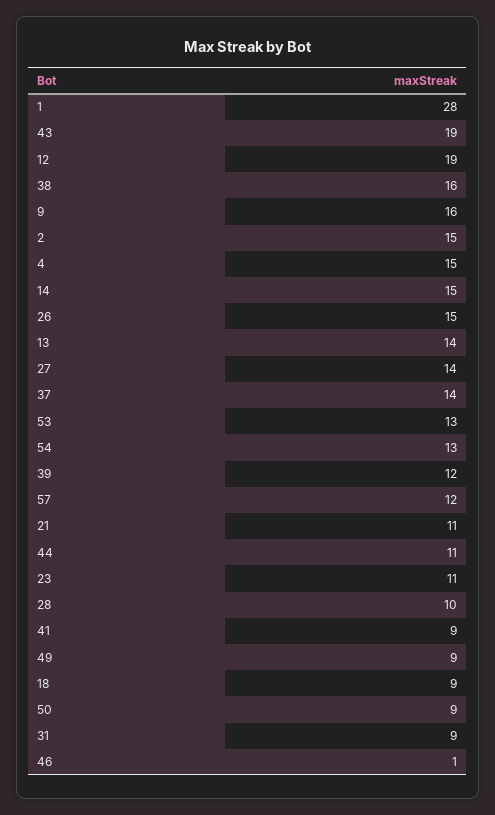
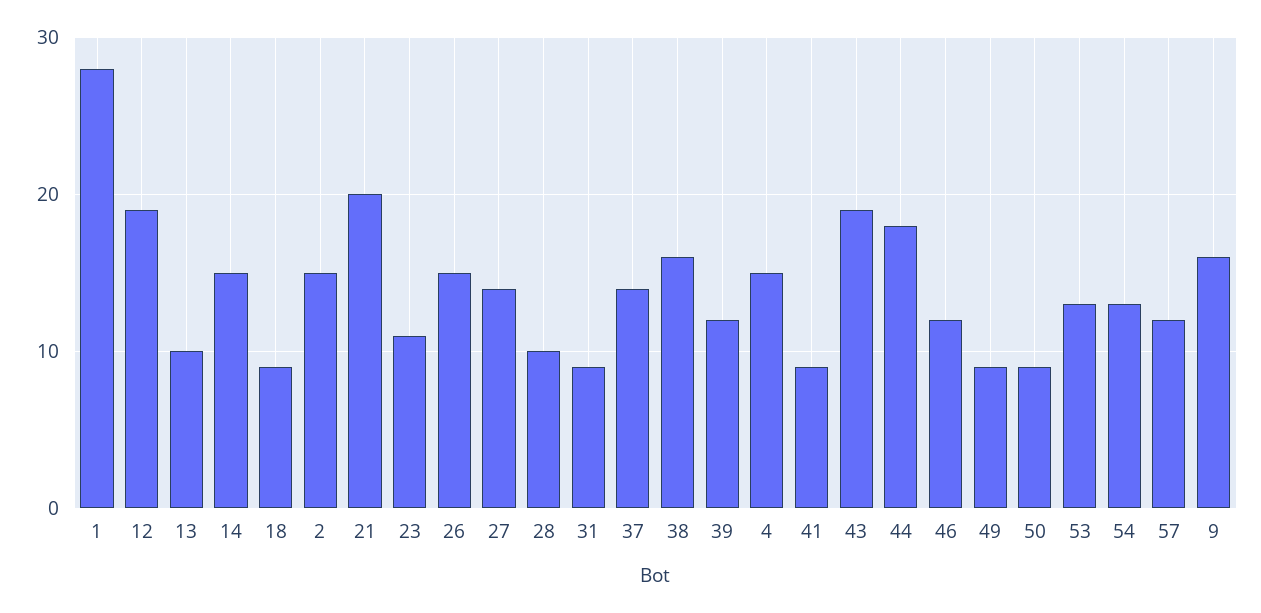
  {
    "1": 28,
    "43": 19,
    "12": 19,
    "38": 16,
    "9": 16,
    "2": 15,
    "4": 15,
    "14": 15,
    "26": 15,
-   "13": 14,
+   "13": 10,
    "27": 14,
    "37": 14,
    "53": 13,
    "54": 13,
    "39": 12,
    "57": 12,
-   "21": 11,
+   "21": 20,
-   "44": 11,
+   "44": 18,
    "23": 11,
    "28": 10,
    "41": 9,
    "49": 9,
    "18": 9,
    "50": 9,
    "31": 9,
-   "46": 1
+   "46": 12
  }

